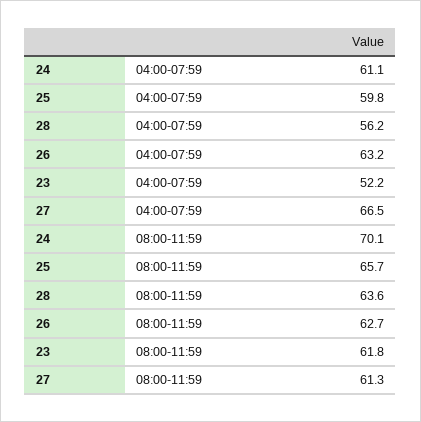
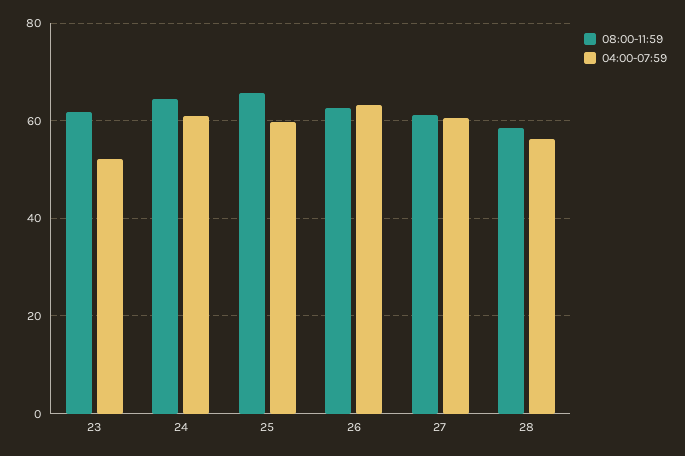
  {
    "04:00-07:59": {
      "24": 61.1,
      "25": 59.8,
      "28": 56.2,
      "26": 63.2,
      "23": 52.2,
-     "27": 66.5
+     "27": 60
    },
    "08:00-11:59": {
-     "24": 70.1,
+     "24": 64,
      "25": 65.7,
-     "28": 63.6,
+     "28": 58,
      "26": 62.7,
      "23": 61.8,
      "27": 61.3
    }
  }

